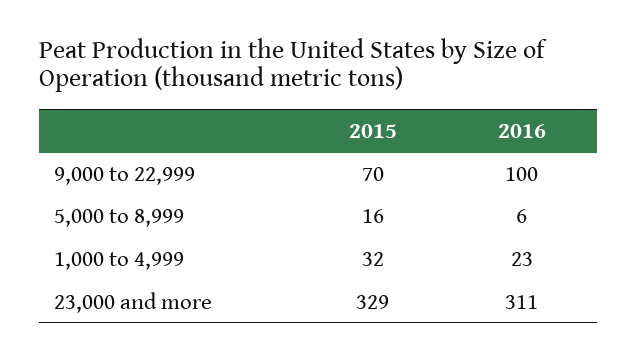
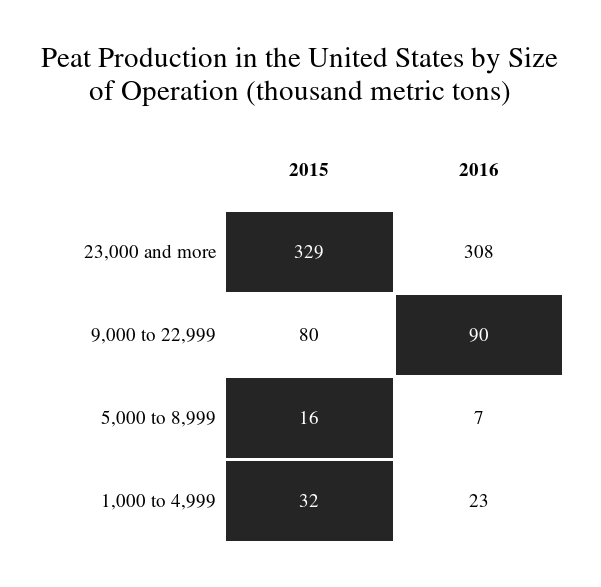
  {
    "2015": {
-     "9,000 to 22,999": 70,
+     "9,000 to 22,999": 80,
      "5,000 to 8,999": 16,
      "1,000 to 4,999": 32,
      "23,000 and more": 329
    },
    "2016": {
-     "9,000 to 22,999": 100,
+     "9,000 to 22,999": 90,
-     "5,000 to 8,999": 6,
+     "5,000 to 8,999": 7,
      "1,000 to 4,999": 23,
-     "23,000 and more": 311
+     "23,000 and more": 308
    }
  }

